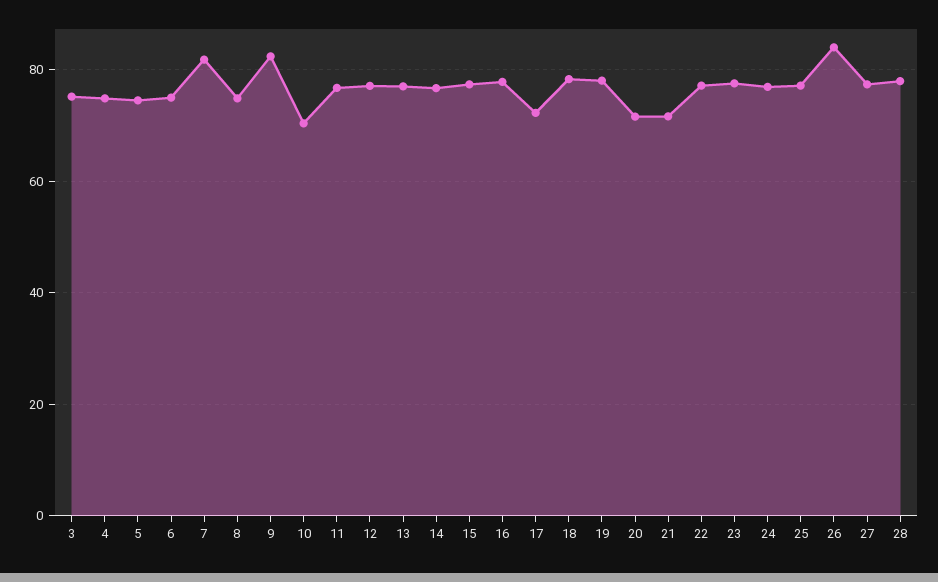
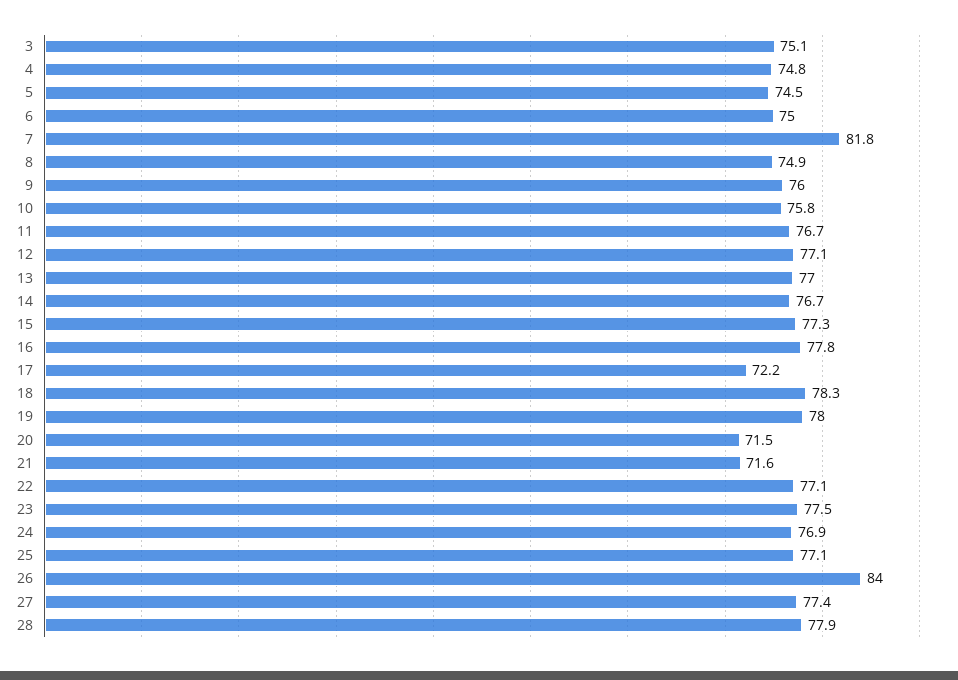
  {
    "3": 75.1,
    "4": 74.8,
    "5": 74.5,
    "6": 75,
    "7": 81.8,
    "8": 74.9,
-   "9": 82,
+   "9": 76,
-   "10": 70,
+   "10": 75.8,
    "11": 76.7,
    "12": 77.1,
    "13": 77,
    "14": 76.7,
    "15": 77.3,
    "16": 77.8,
    "17": 72.2,
    "18": 78.3,
    "19": 78,
    "20": 71.5,
    "21": 71.6,
    "22": 77.1,
    "23": 77.5,
    "24": 76.9,
    "25": 77.1,
    "26": 84,
    "27": 77.4,
    "28": 77.9
  }

